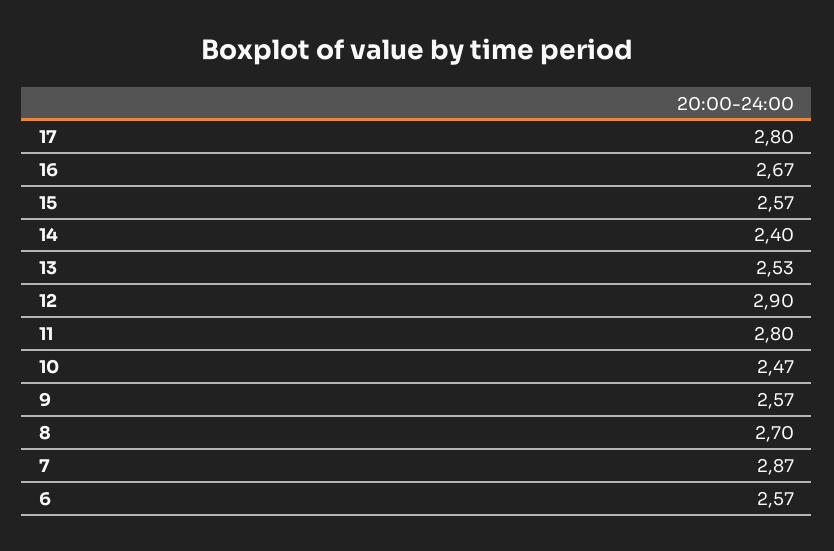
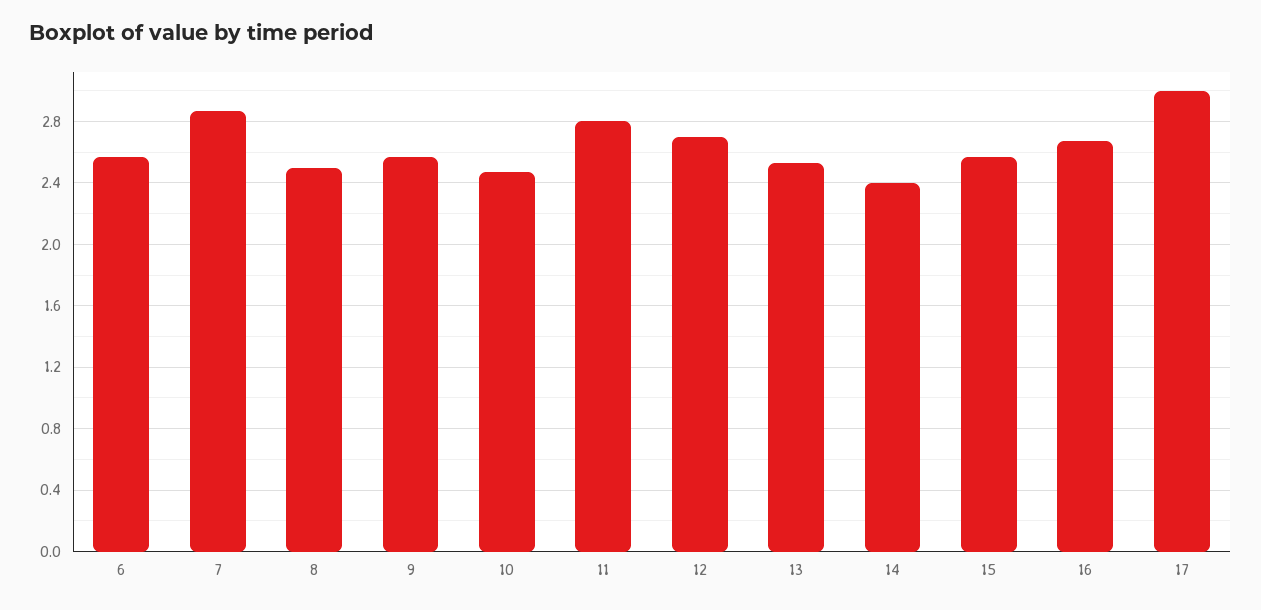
  {
-   "17": 2.8,
+   "17": 3,
    "16": 2.67,
    "15": 2.57,
    "14": 2.4,
    "13": 2.53,
-   "12": 2.9,
+   "12": 2.7,
    "11": 2.8,
    "10": 2.47,
    "9": 2.57,
-   "8": 2.7,
+   "8": 2.5,
    "7": 2.87,
    "6": 2.57
  }

